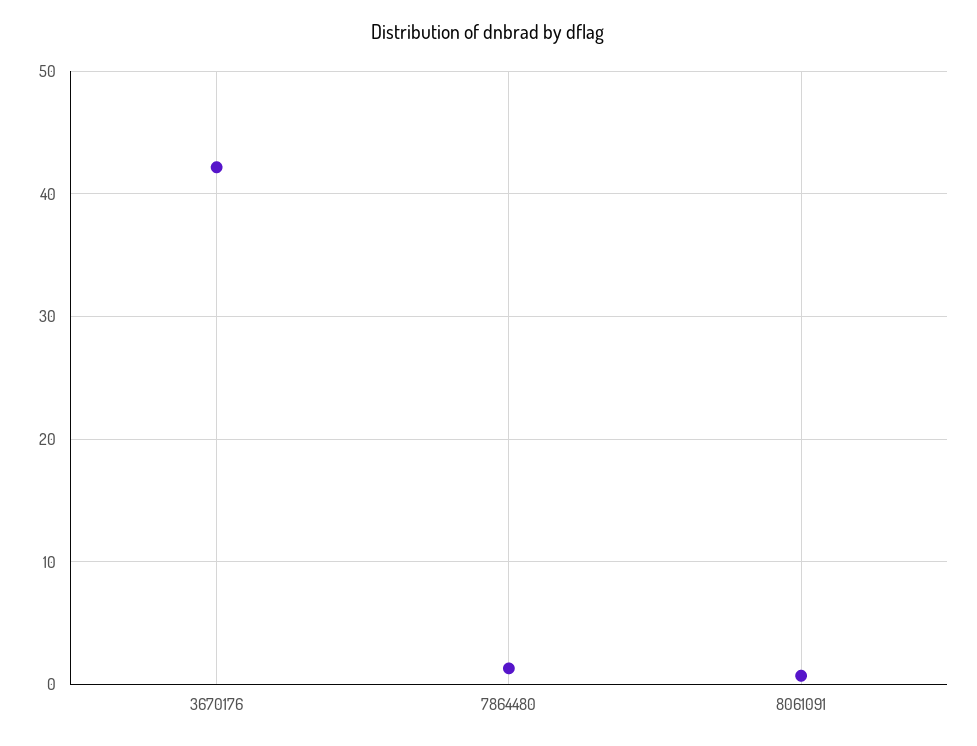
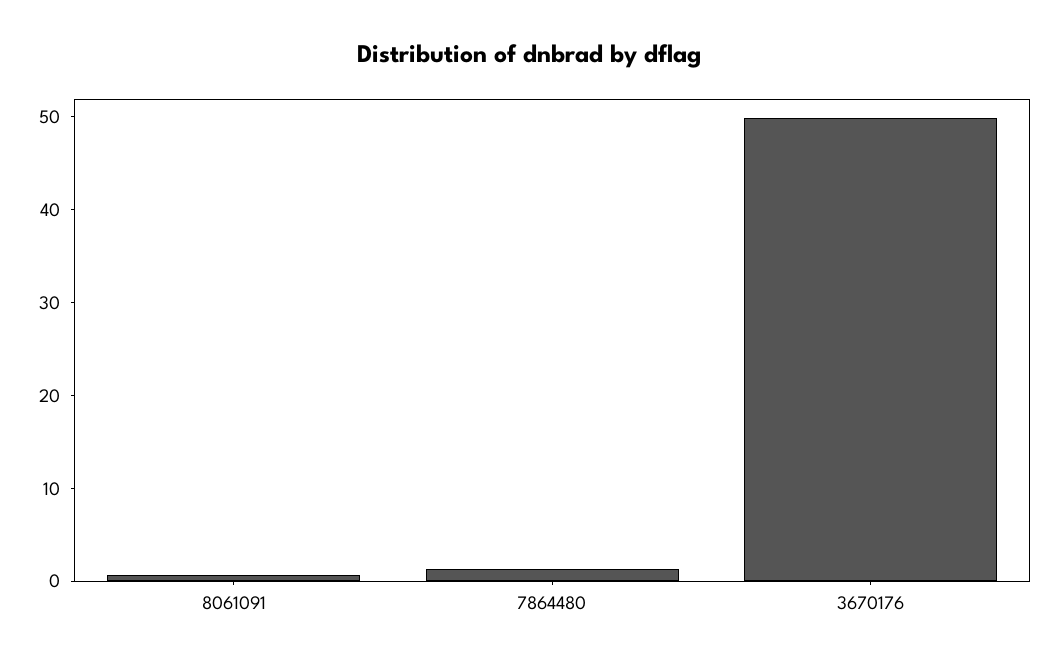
  {
-   "3670176": 42,
+   "3670176": 50,
    "7864480": 1,
    "8061091": 1
  }

